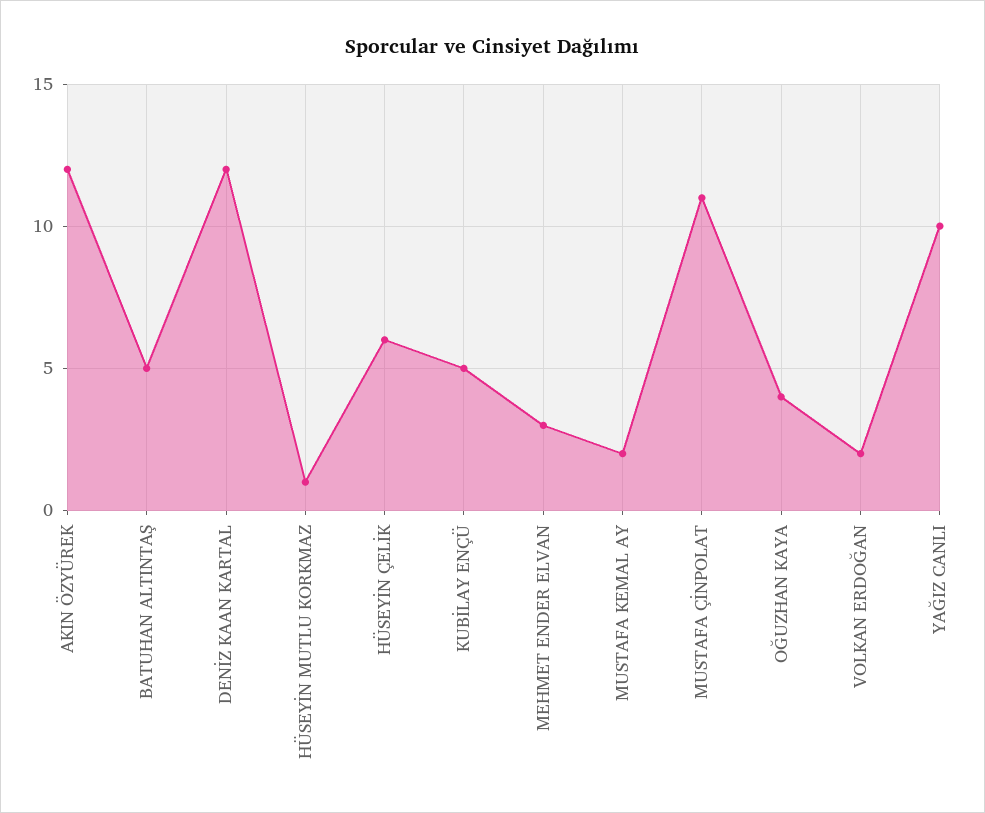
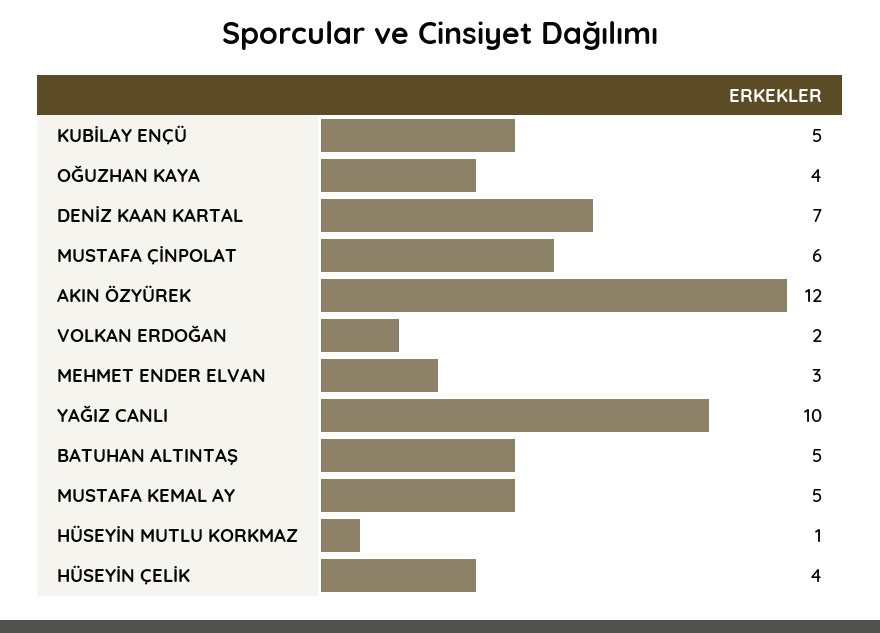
  {
    "AKIN ÖZYÜREK": 12,
    "BATUHAN ALTINTAŞ": 5,
-   "DENİZ KAAN KARTAL": 12,
+   "DENİZ KAAN KARTAL": 7,
    "HÜSEYİN MUTLU KORKMAZ": 1,
-   "HÜSEYİN ÇELİK": 6,
+   "HÜSEYİN ÇELİK": 4,
    "KUBİLAY ENÇÜ": 5,
    "MEHMET ENDER ELVAN": 3,
-   "MUSTAFA KEMAL AY": 2,
+   "MUSTAFA KEMAL AY": 5,
-   "MUSTAFA ÇİNPOLAT": 11,
+   "MUSTAFA ÇİNPOLAT": 6,
    "OĞUZHAN KAYA": 4,
    "VOLKAN ERDOĞAN": 2,
    "YAĞIZ CANLI": 10
  }

